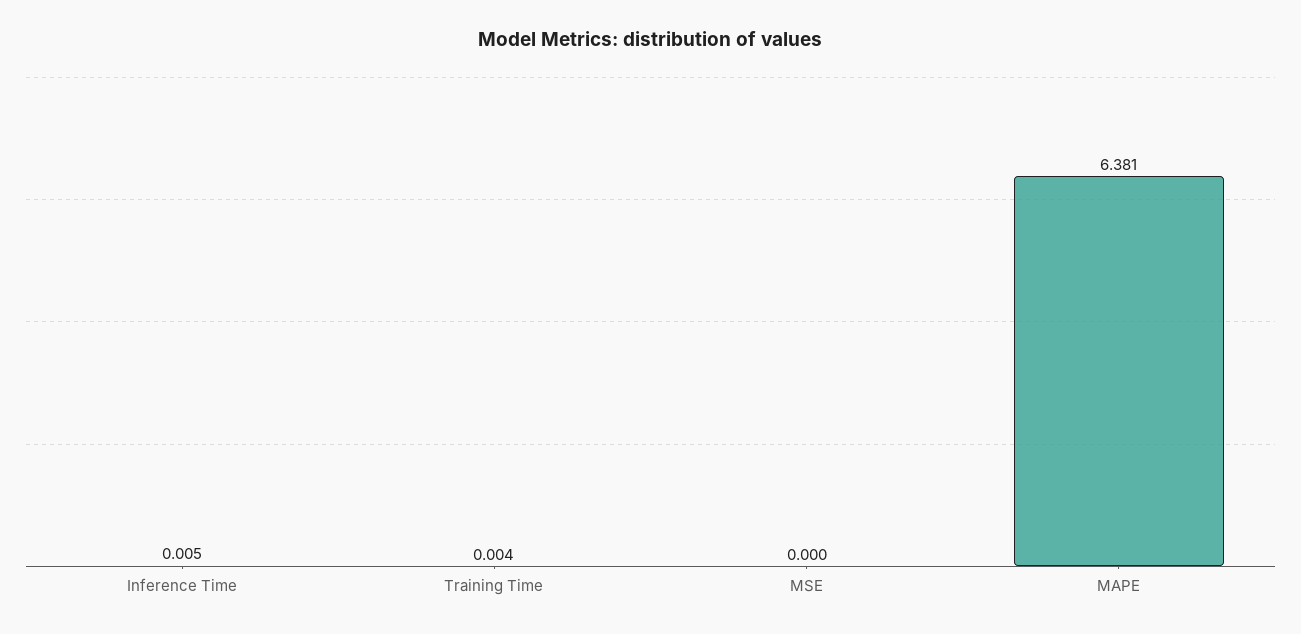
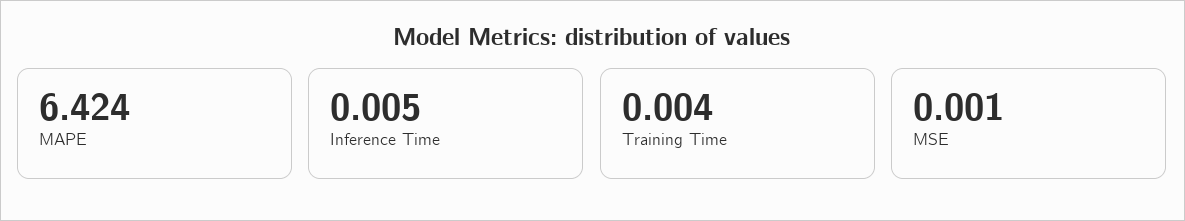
  {
    "Inference Time": 0.005,
    "Training Time": 0.004,
-   "MSE": 0,
+   "MSE": 0.001,
-   "MAPE": 6.381
+   "MAPE": 6.424
  }

